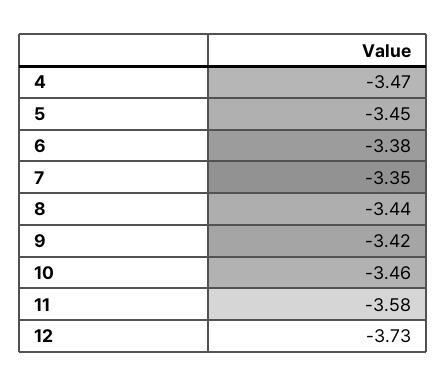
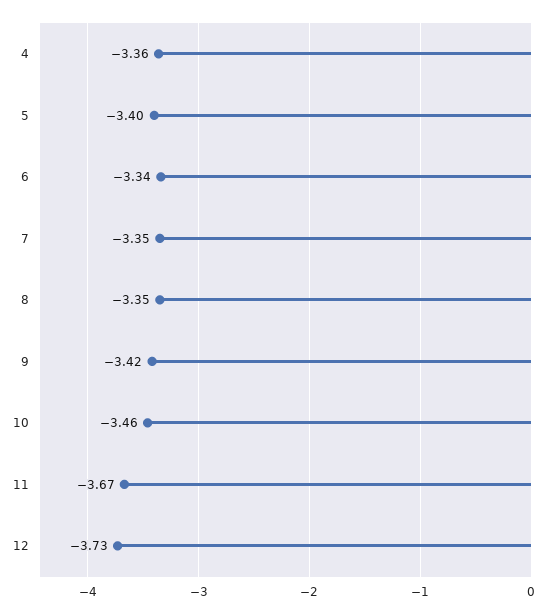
  {
-   "4": -3.47,
+   "4": -3.36,
-   "5": -3.45,
+   "5": -3.4,
-   "6": -3.38,
+   "6": -3.34,
    "7": -3.35,
-   "8": -3.44,
+   "8": -3.35,
    "9": -3.42,
    "10": -3.46,
-   "11": -3.58,
+   "11": -3.67,
    "12": -3.73
  }

